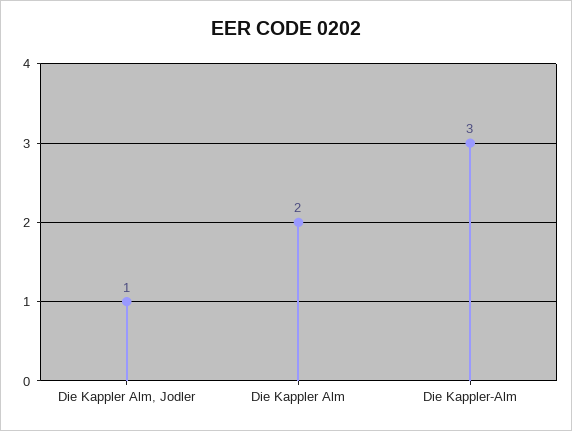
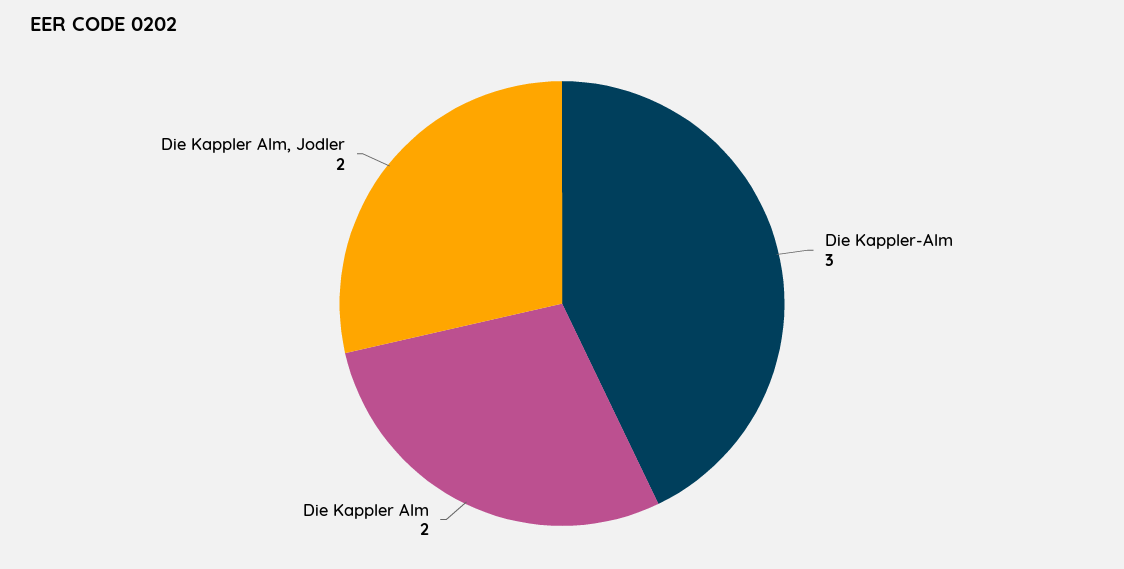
  {
-   "Die Kappler Alm, Jodler": 1,
+   "Die Kappler Alm, Jodler": 2,
    "Die Kappler Alm": 2,
    "Die Kappler-Alm": 3
  }

